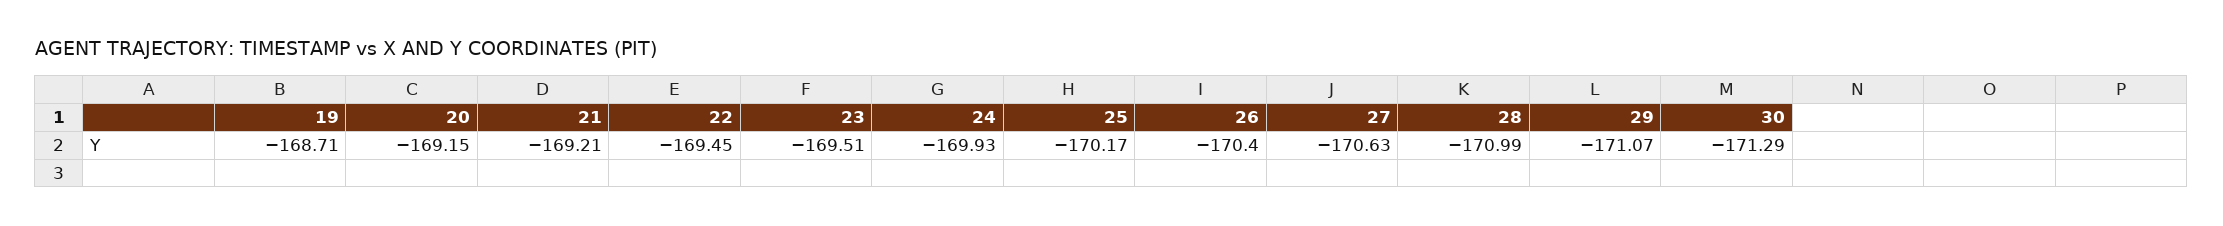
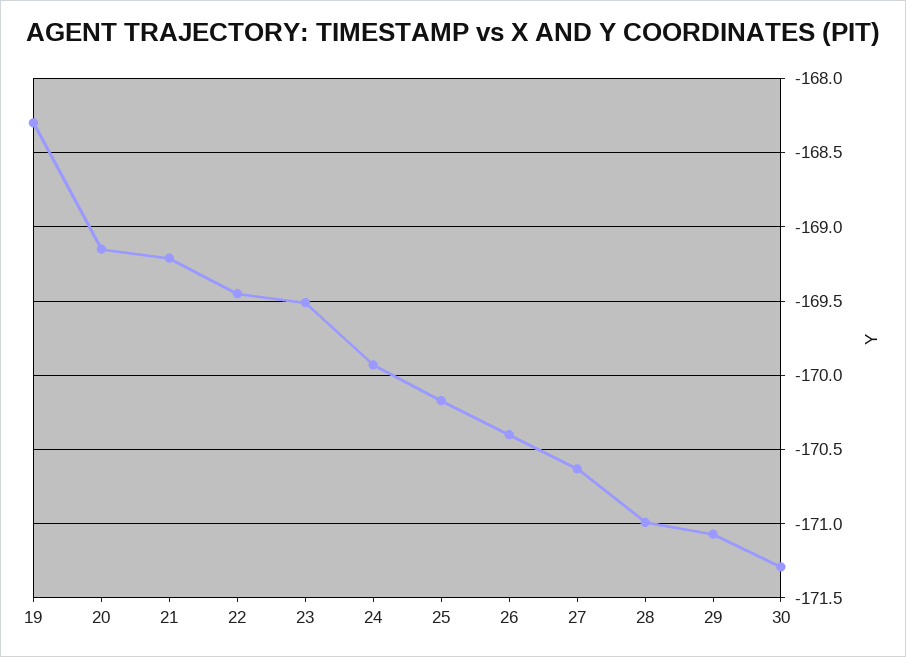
  {
-   "19": -168.71,
+   "19": -168.3,
    "20": -169.15,
    "21": -169.21,
    "22": -169.45,
    "23": -169.51,
    "24": -169.93,
    "25": -170.17,
    "26": -170.4,
    "27": -170.63,
    "28": -170.99,
    "29": -171.07,
    "30": -171.29
  }

